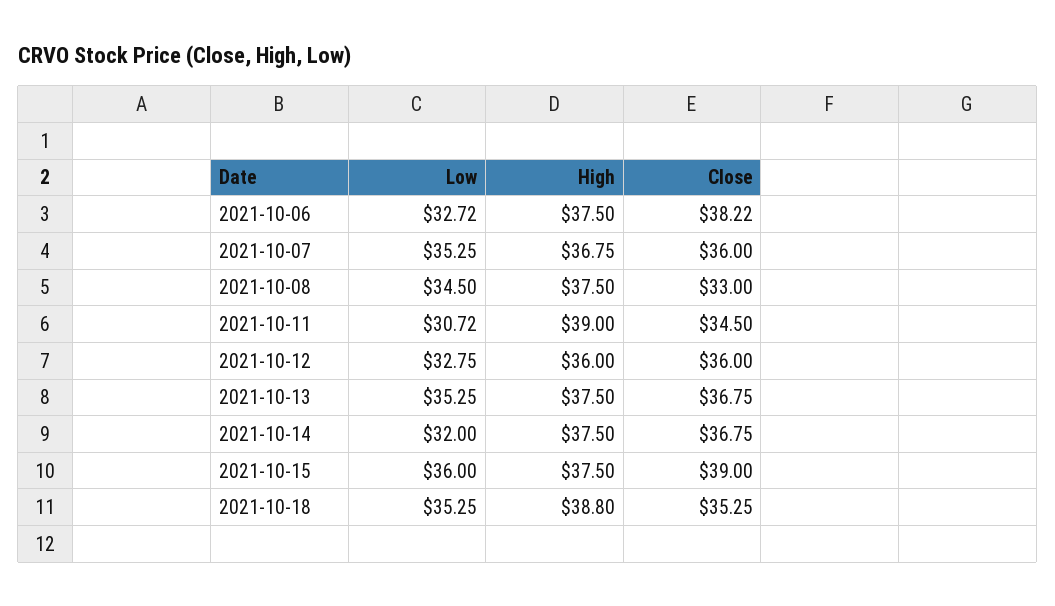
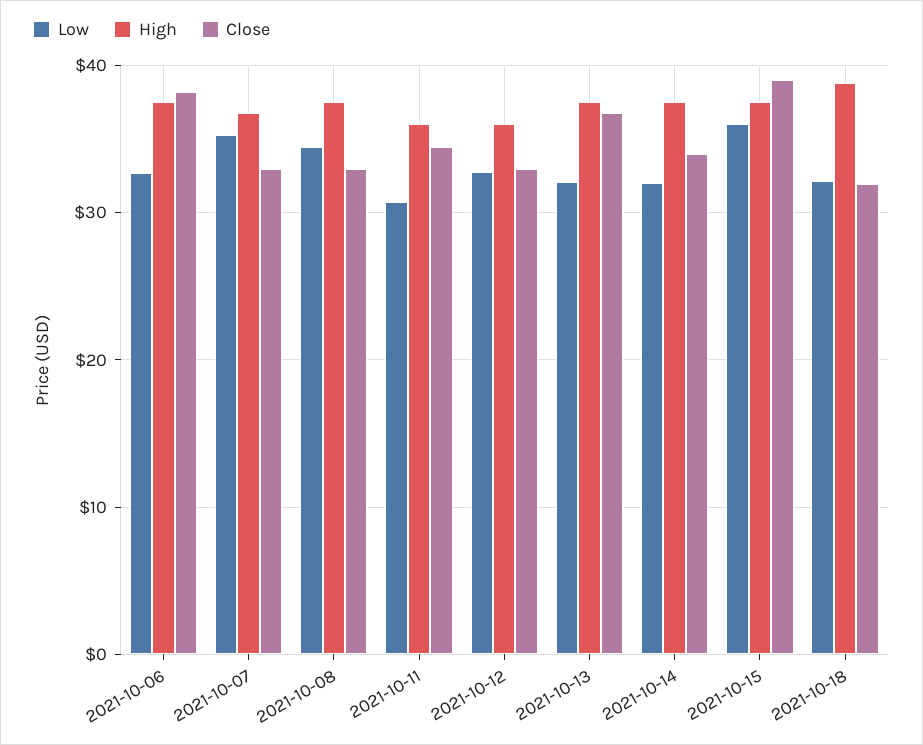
  {
    "Low": {
      "2021-10-06": 32.72,
      "2021-10-07": 35.25,
      "2021-10-08": 34.5,
      "2021-10-11": 30.72,
      "2021-10-12": 32.75,
-     "2021-10-13": 35.25,
+     "2021-10-13": 32,
      "2021-10-14": 32,
      "2021-10-15": 36,
-     "2021-10-18": 35.25
+     "2021-10-18": 32
    },
    "High": {
      "2021-10-06": 37.5,
      "2021-10-07": 36.75,
      "2021-10-08": 37.5,
-     "2021-10-11": 39,
+     "2021-10-11": 36,
      "2021-10-12": 36,
      "2021-10-13": 37.5,
      "2021-10-14": 37.5,
      "2021-10-15": 37.5,
      "2021-10-18": 38.8
    },
    "Close": {
      "2021-10-06": 38.22,
-     "2021-10-07": 36,
+     "2021-10-07": 33,
      "2021-10-08": 33,
      "2021-10-11": 34.5,
-     "2021-10-12": 36,
+     "2021-10-12": 33,
      "2021-10-13": 36.75,
-     "2021-10-14": 36.75,
+     "2021-10-14": 34,
      "2021-10-15": 39,
-     "2021-10-18": 35.25
+     "2021-10-18": 32
    }
  }

